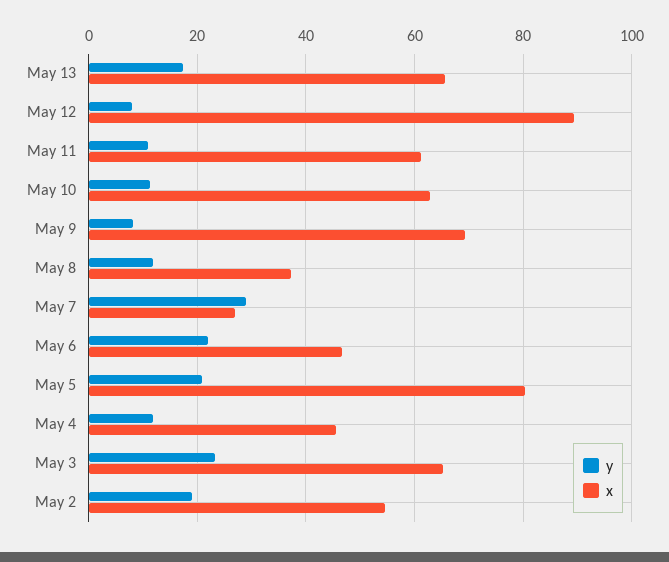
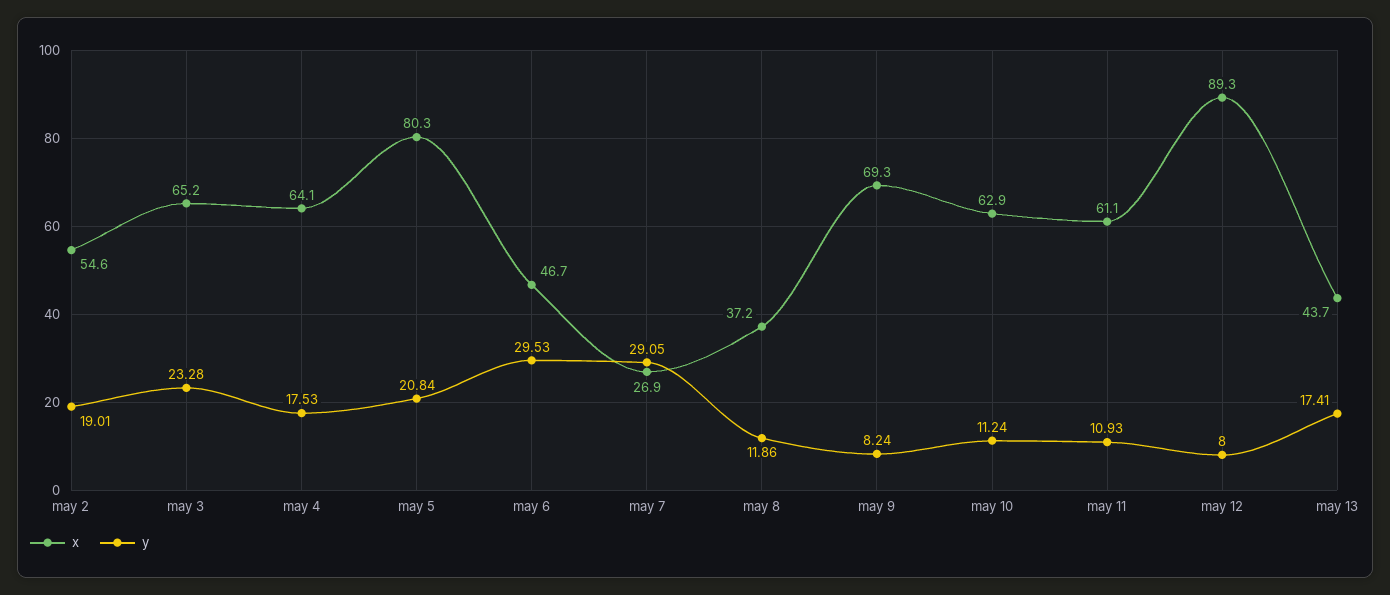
  {
    "y": {
      "May 13": 17.41,
      "May 12": 8,
      "May 11": 10.93,
      "May 10": 11.24,
      "May 9": 8.24,
      "May 8": 11.86,
      "May 7": 29.05,
-     "May 6": 22,
+     "May 6": 29.53,
      "May 5": 20.84,
-     "May 4": 12,
+     "May 4": 17.53,
      "May 3": 23.28,
      "May 2": 19.01
    },
    "x": {
-     "May 13": 66,
+     "May 13": 43.7,
      "May 12": 89.3,
      "May 11": 61.1,
      "May 10": 62.9,
      "May 9": 69.3,
      "May 8": 37.2,
      "May 7": 26.9,
      "May 6": 46.7,
      "May 5": 80.3,
-     "May 4": 46,
+     "May 4": 64.1,
      "May 3": 65.2,
      "May 2": 54.6
    }
  }

